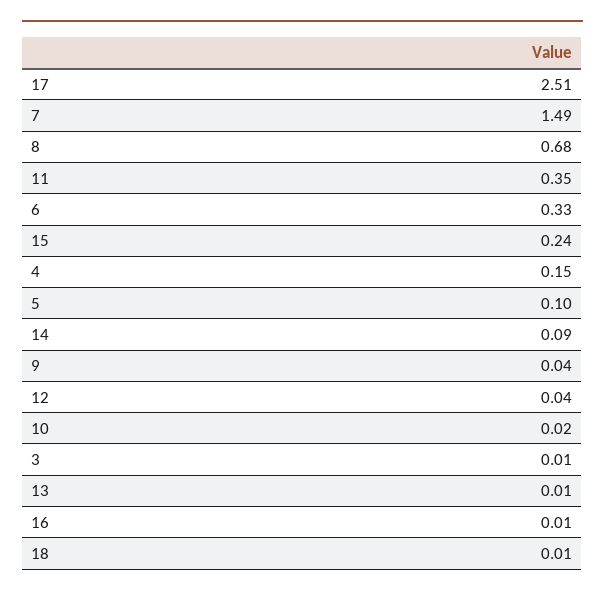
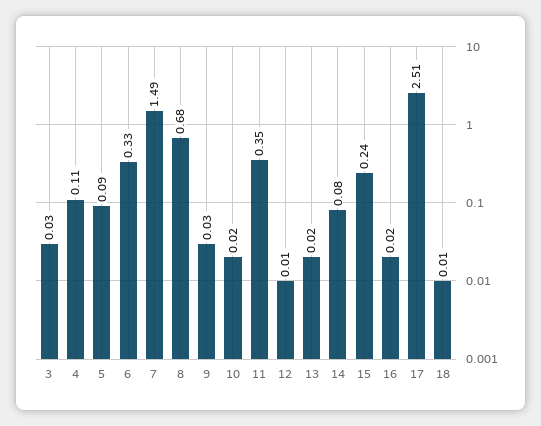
  {
    "17": 2.51,
    "7": 1.49,
    "8": 0.68,
    "11": 0.35,
    "6": 0.33,
    "15": 0.24,
-   "4": 0.15,
+   "4": 0.11,
-   "5": 0.1,
+   "5": 0.09,
-   "14": 0.09,
+   "14": 0.08,
-   "9": 0.04,
+   "9": 0.03,
-   "12": 0.04,
+   "12": 0.01,
    "10": 0.02,
-   "3": 0.01,
+   "3": 0.03,
-   "13": 0.01,
+   "13": 0.02,
-   "16": 0.01,
+   "16": 0.02,
    "18": 0.01
  }

